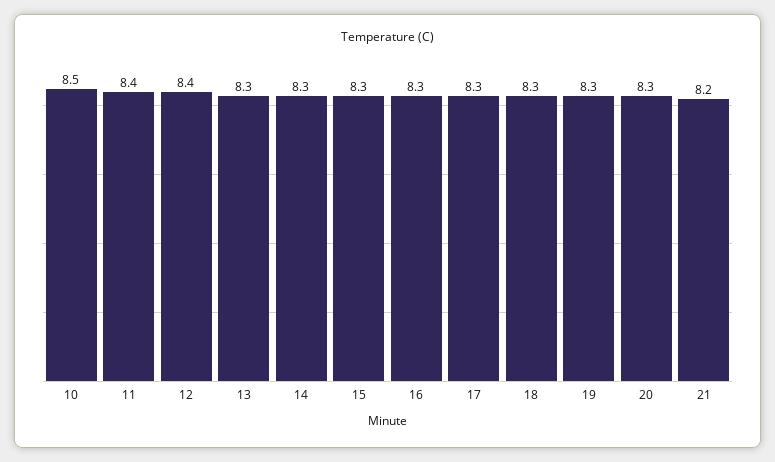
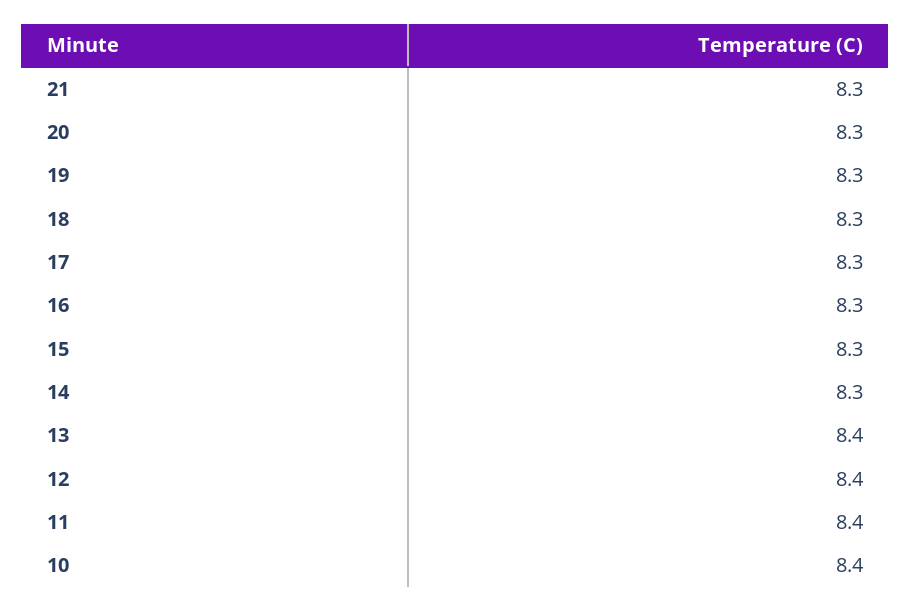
  {
-   "10": 8.5,
+   "10": 8.4,
    "11": 8.4,
    "12": 8.4,
-   "13": 8.3,
+   "13": 8.4,
    "14": 8.3,
    "15": 8.3,
    "16": 8.3,
    "17": 8.3,
    "18": 8.3,
    "19": 8.3,
    "20": 8.3,
-   "21": 8.2
+   "21": 8.3
  }

